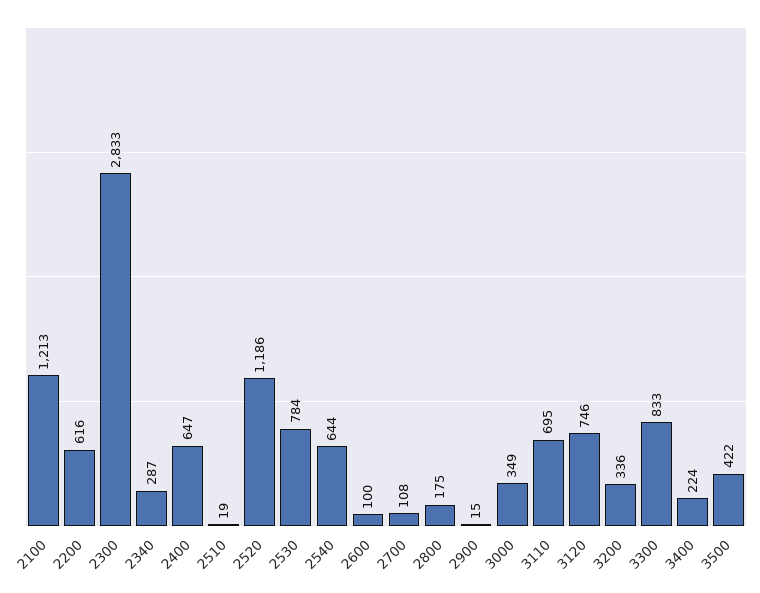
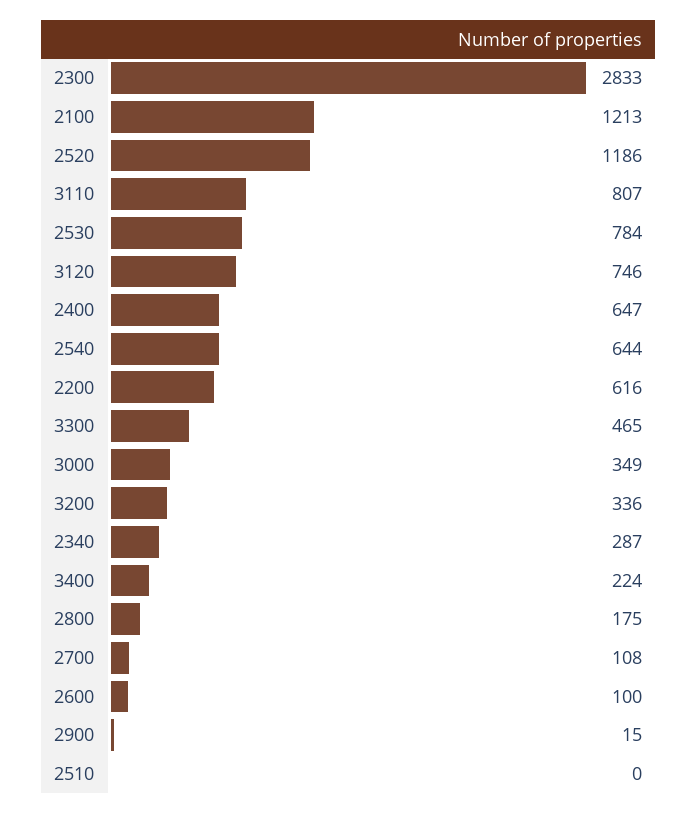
  {
    "2100": 1213,
    "2200": 616,
    "2300": 2833,
    "2340": 287,
    "2400": 647,
-   "2510": 19,
+   "2510": 0,
    "2520": 1186,
    "2530": 784,
    "2540": 644,
    "2600": 100,
    "2700": 108,
    "2800": 175,
    "2900": 15,
    "3000": 349,
-   "3110": 695,
+   "3110": 807,
    "3120": 746,
    "3200": 336,
-   "3300": 833,
+   "3300": 465,
-   "3400": 224,
+   "3400": 224
-   "3500": 422
  }

